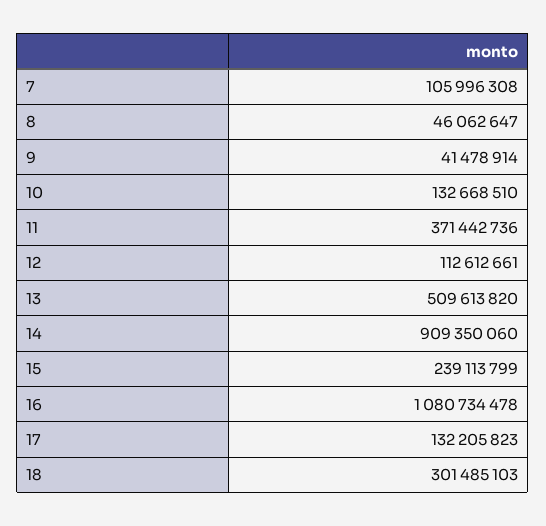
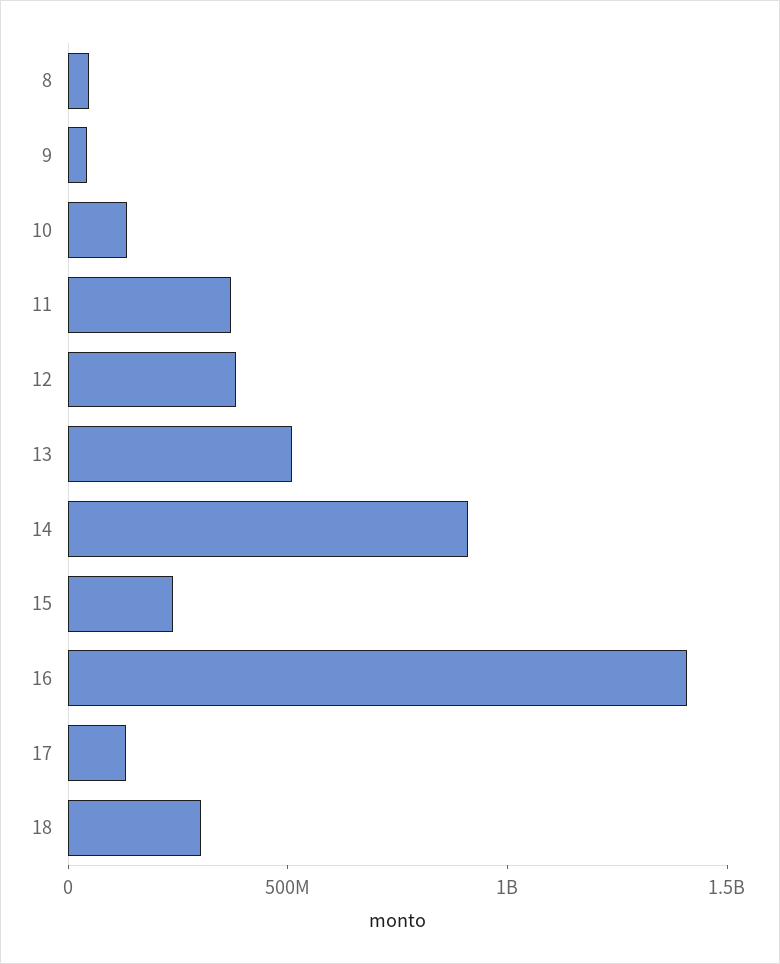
  {
-   "7": 105996308,
    "8": 46062647,
    "9": 41478914,
    "10": 132668510,
    "11": 371442736,
-   "12": 112612661,
+   "12": 400000000,
    "13": 509613820,
    "14": 909350060,
    "15": 239113799,
-   "16": 1080734478,
+   "16": 1400000000,
    "17": 132205823,
    "18": 301485103
  }

